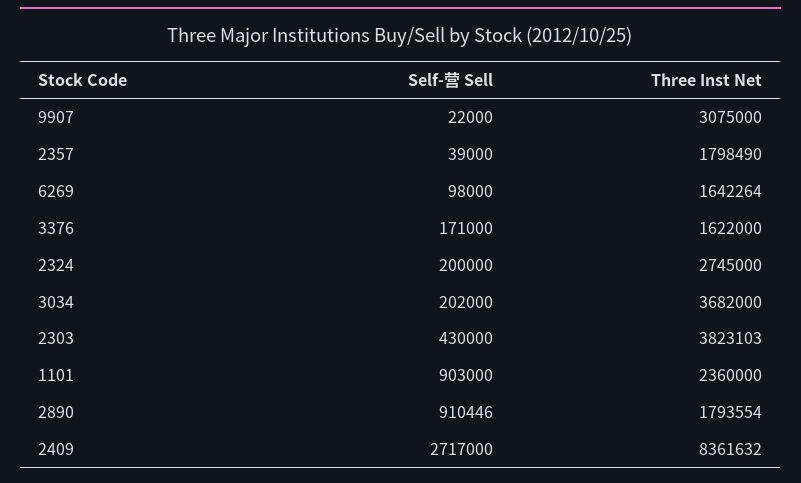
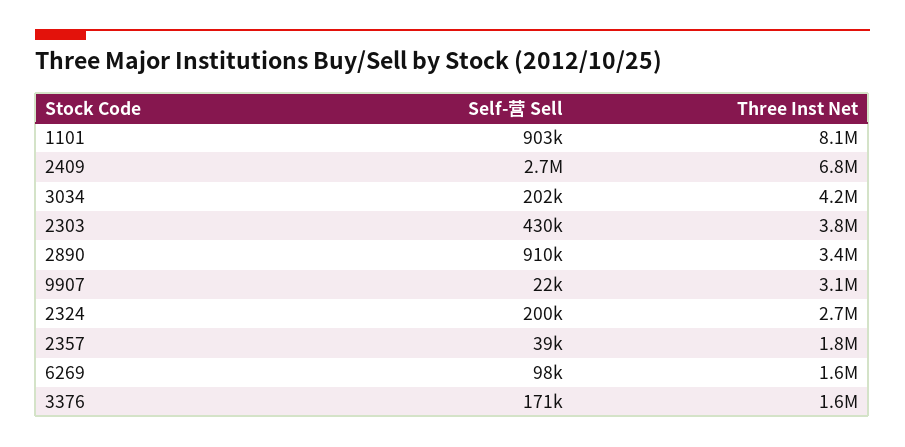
  {
    "Self-营 Sell": {
      "9907": 22000,
      "2357": 39000,
      "6269": 98000,
      "3376": 171000,
      "2324": 200000,
      "3034": 202000,
      "2303": 430000,
      "1101": 903000,
      "2890": 910446,
      "2409": 2717000
    },
    "Three Inst Net": {
      "9907": 3075000,
      "2357": 1798490,
      "6269": 1642264,
      "3376": 1622000,
      "2324": 2745000,
-     "3034": 3682000,
+     "3034": 4200000,
      "2303": 3823103,
-     "1101": 2360000,
+     "1101": 8100000,
-     "2890": 1793554,
+     "2890": 3400000,
-     "2409": 8361632
+     "2409": 6800000
    }
  }

